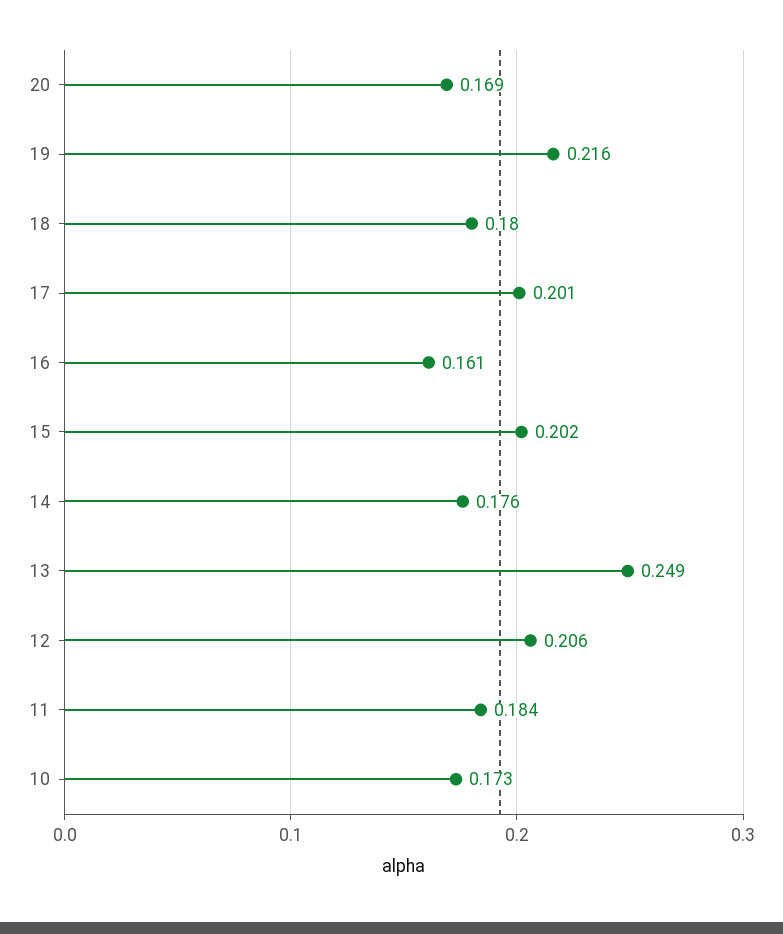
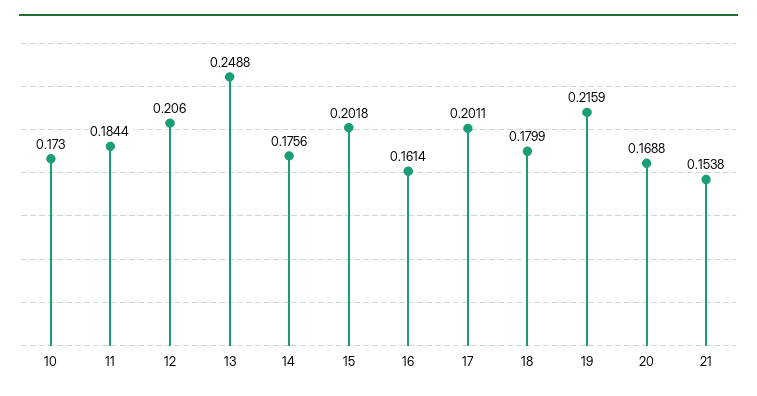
  {
    "20": 0.1688,
    "19": 0.2159,
    "18": 0.1799,
    "17": 0.2011,
    "16": 0.1614,
    "15": 0.2018,
    "14": 0.1756,
    "13": 0.2488,
    "12": 0.206,
    "11": 0.1844,
-   "10": 0.173
+   "10": 0.173,
+   "21": 0.1538
  }

